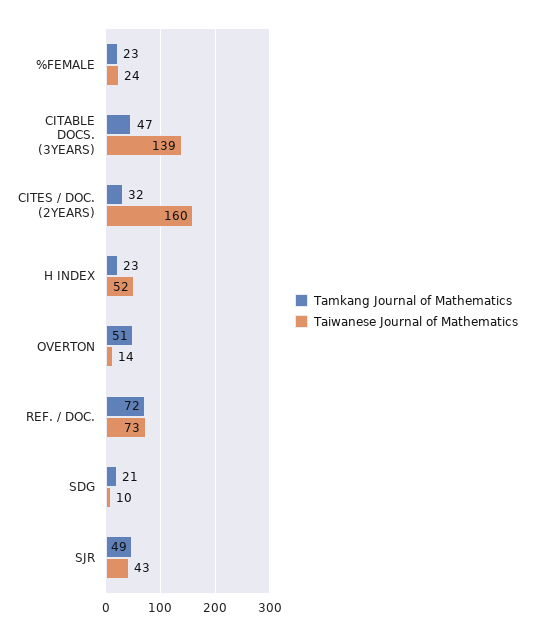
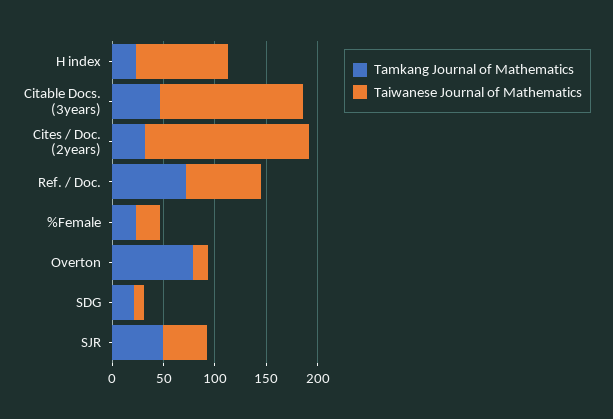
  {
    "Tamkang Journal of Mathematics": {
      "%FEMALE": 23,
      "CITABLE DOCS. (3YEARS)": 47,
      "CITES / DOC. (2YEARS)": 32,
      "H INDEX": 23,
-     "OVERTON": 51,
+     "OVERTON": 80,
      "REF. / DOC.": 72,
      "SDG": 21,
      "SJR": 49
    },
    "Taiwanese Journal of Mathematics": {
      "%FEMALE": 24,
      "CITABLE DOCS. (3YEARS)": 139,
      "CITES / DOC. (2YEARS)": 160,
-     "H INDEX": 52,
+     "H INDEX": 90,
      "OVERTON": 14,
      "REF. / DOC.": 73,
      "SDG": 10,
      "SJR": 43
    }
  }

